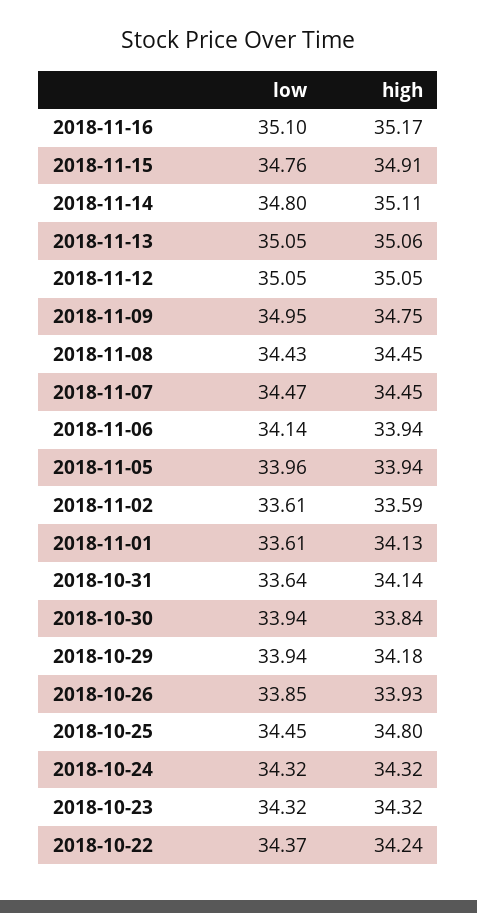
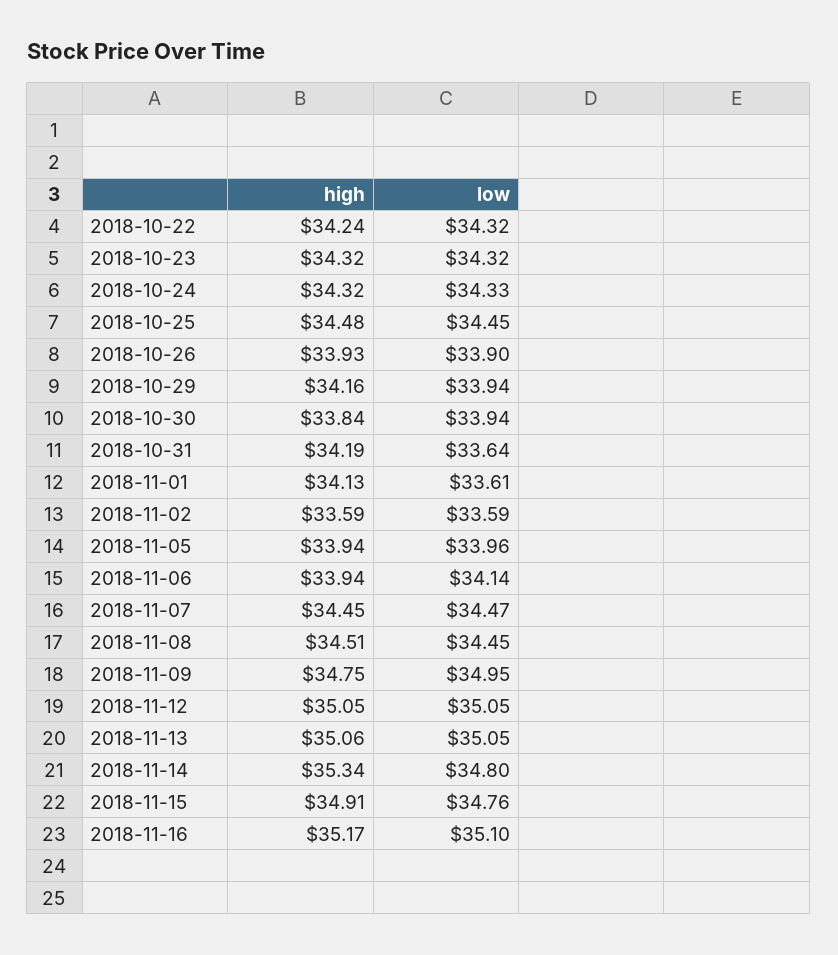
  {
    "low": {
      "2018-11-16": 35.1,
      "2018-11-15": 34.76,
      "2018-11-14": 34.8,
      "2018-11-13": 35.05,
      "2018-11-12": 35.05,
      "2018-11-09": 34.95,
-     "2018-11-08": 34.43,
+     "2018-11-08": 34.45,
      "2018-11-07": 34.47,
      "2018-11-06": 34.14,
      "2018-11-05": 33.96,
-     "2018-11-02": 33.61,
+     "2018-11-02": 33.59,
      "2018-11-01": 33.61,
      "2018-10-31": 33.64,
      "2018-10-30": 33.94,
      "2018-10-29": 33.94,
-     "2018-10-26": 33.85,
+     "2018-10-26": 33.9,
      "2018-10-25": 34.45,
-     "2018-10-24": 34.32,
+     "2018-10-24": 34.33,
      "2018-10-23": 34.32,
-     "2018-10-22": 34.37
+     "2018-10-22": 34.32
    },
    "high": {
      "2018-11-16": 35.17,
      "2018-11-15": 34.91,
-     "2018-11-14": 35.11,
+     "2018-11-14": 35.34,
      "2018-11-13": 35.06,
      "2018-11-12": 35.05,
      "2018-11-09": 34.75,
-     "2018-11-08": 34.45,
+     "2018-11-08": 34.51,
      "2018-11-07": 34.45,
      "2018-11-06": 33.94,
      "2018-11-05": 33.94,
      "2018-11-02": 33.59,
      "2018-11-01": 34.13,
-     "2018-10-31": 34.14,
+     "2018-10-31": 34.19,
      "2018-10-30": 33.84,
-     "2018-10-29": 34.18,
+     "2018-10-29": 34.16,
      "2018-10-26": 33.93,
-     "2018-10-25": 34.8,
+     "2018-10-25": 34.48,
      "2018-10-24": 34.32,
      "2018-10-23": 34.32,
      "2018-10-22": 34.24
    }
  }

